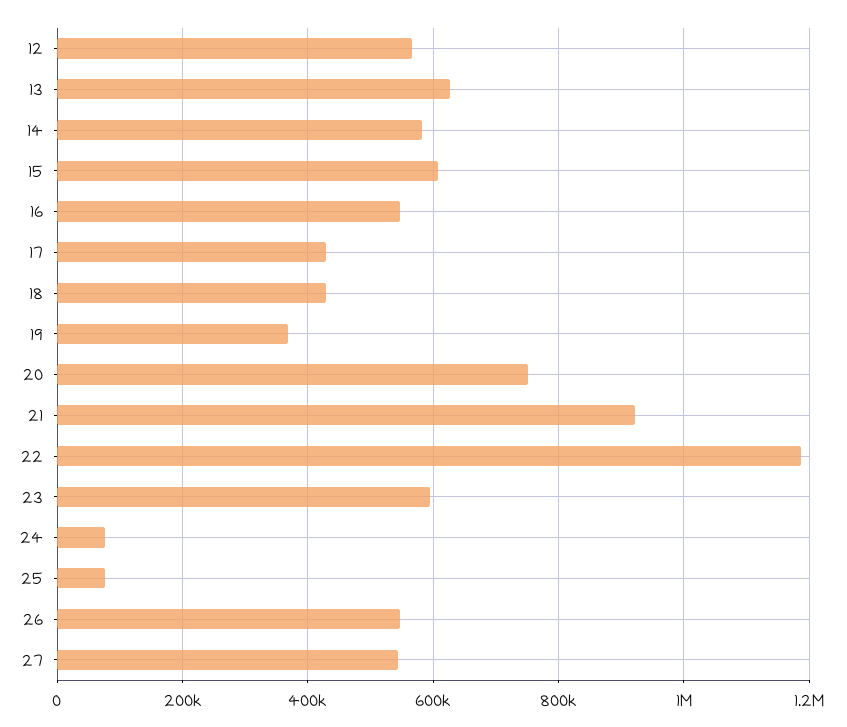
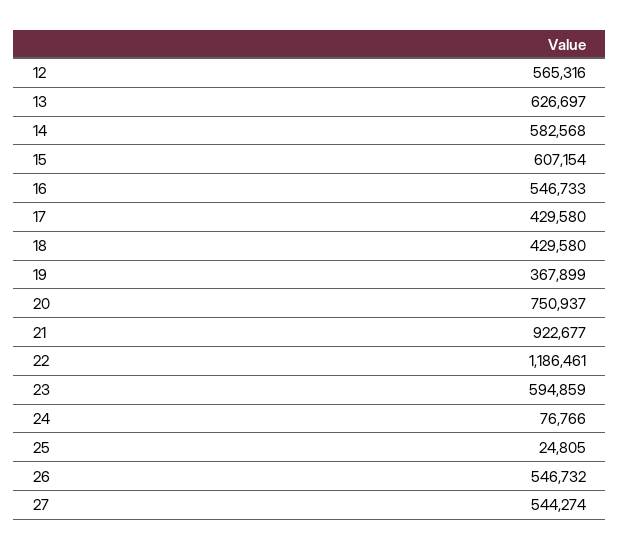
  {
    "12": 565316,
    "13": 626697,
    "14": 582568,
    "15": 607154,
    "16": 546733,
    "17": 429580,
    "18": 429580,
    "19": 367899,
    "20": 750937,
    "21": 922677,
    "22": 1186461,
    "23": 594859,
    "24": 76766,
-   "25": 80000,
+   "25": 24805,
    "26": 546732,
    "27": 544274
  }

